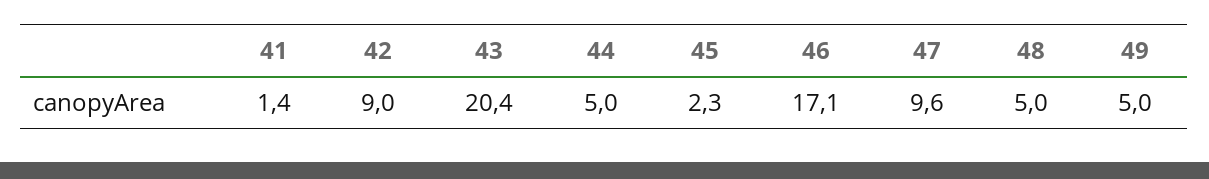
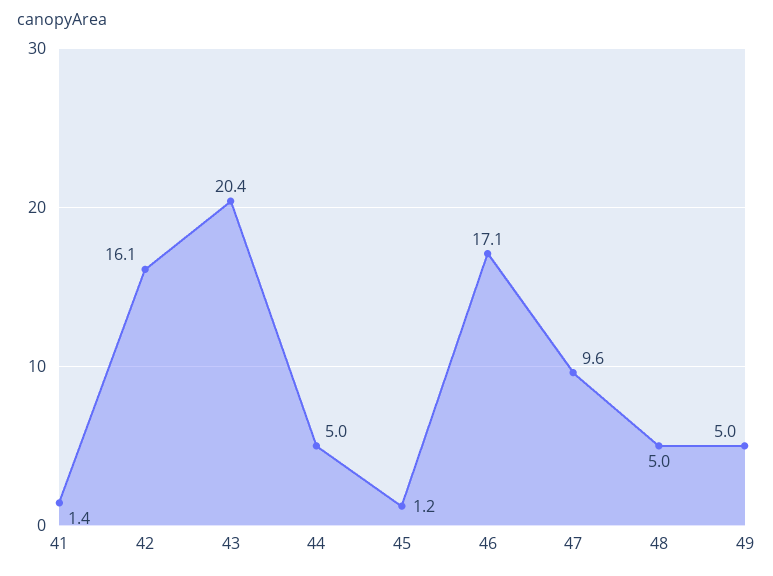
  {
    "41": 1.4,
-   "42": 9,
+   "42": 16.1,
    "43": 20.4,
    "44": 5,
-   "45": 2.3,
+   "45": 1.2,
    "46": 17.1,
    "47": 9.6,
    "48": 5,
    "49": 5
  }

